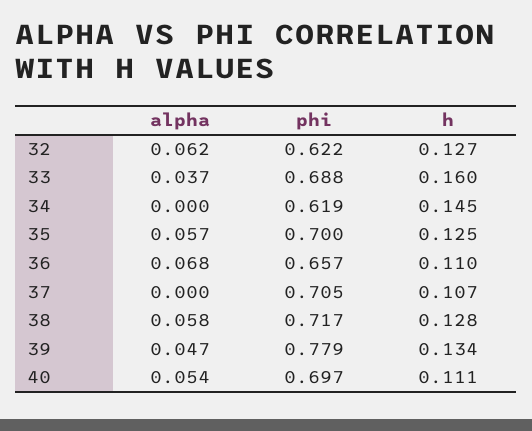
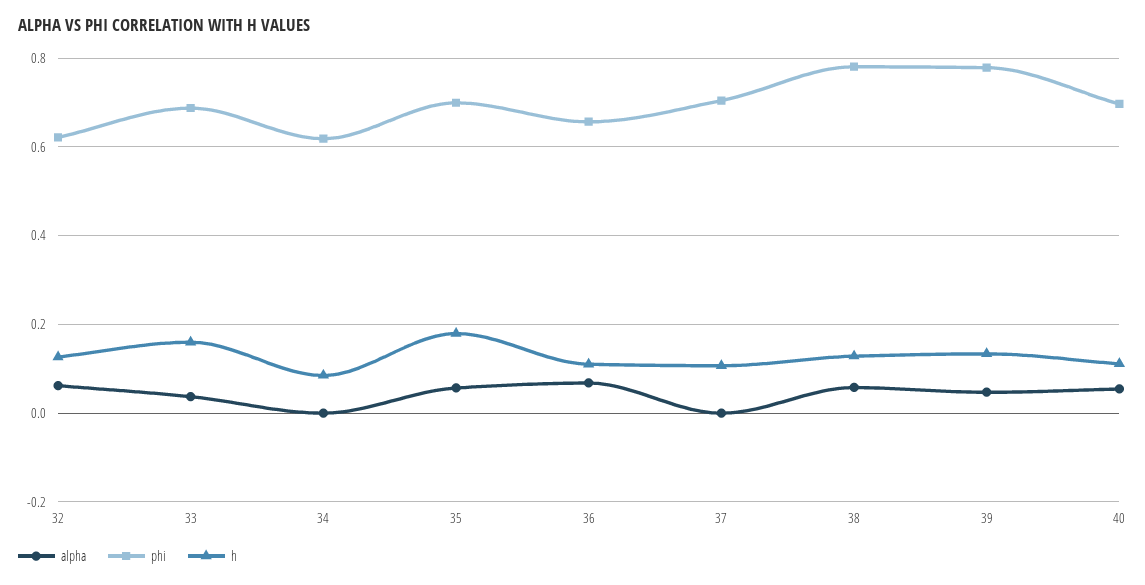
  {
    "alpha": {
      "32": 0.062,
      "33": 0.037,
      "34": 0,
      "35": 0.057,
      "36": 0.068,
      "37": 0,
      "38": 0.058,
      "39": 0.047,
      "40": 0.054
    },
    "phi": {
      "32": 0.622,
      "33": 0.688,
      "34": 0.619,
      "35": 0.7,
      "36": 0.657,
      "37": 0.705,
-     "38": 0.717,
+     "38": 0.78,
      "39": 0.779,
      "40": 0.697
    },
    "h": {
      "32": 0.127,
      "33": 0.16,
-     "34": 0.145,
+     "34": 0.08,
-     "35": 0.125,
+     "35": 0.18,
      "36": 0.11,
      "37": 0.107,
      "38": 0.128,
      "39": 0.134,
      "40": 0.111
    }
  }

